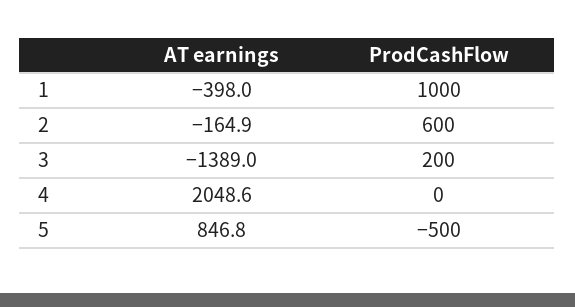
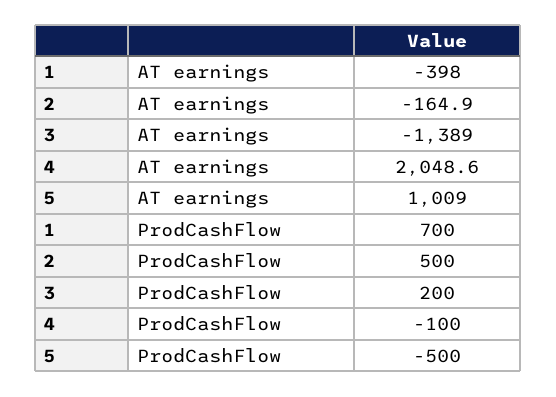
  {
    "AT earnings": {
      "1": -398,
      "2": -164.9,
      "3": -1389,
      "4": 2048.6,
-     "5": 846.8
+     "5": 1009
    },
    "ProdCashFlow": {
-     "1": 1000,
+     "1": 700,
-     "2": 600,
+     "2": 500,
      "3": 200,
-     "4": 0,
+     "4": -100,
      "5": -500
    }
  }

